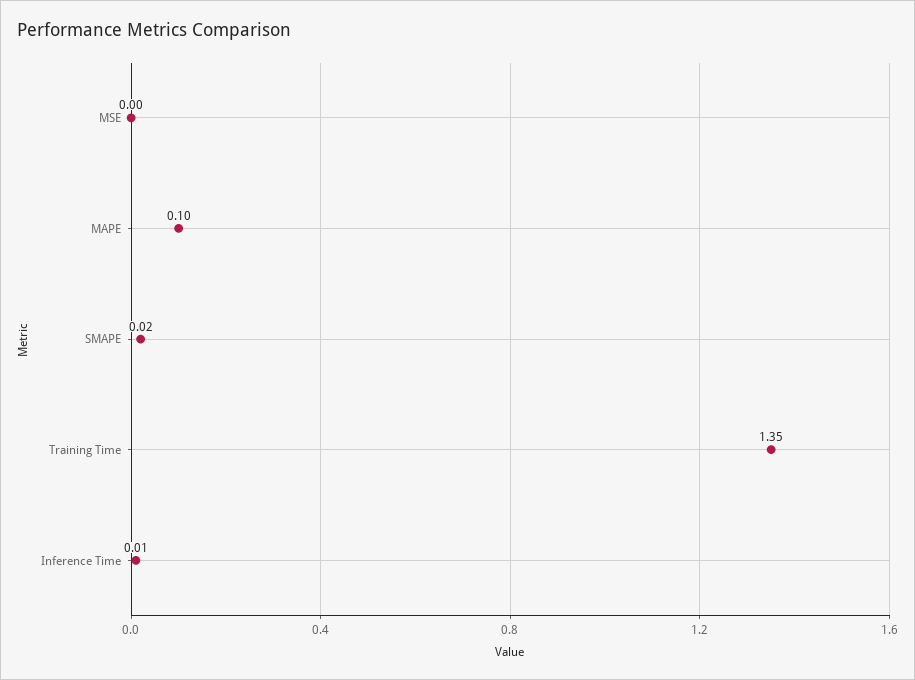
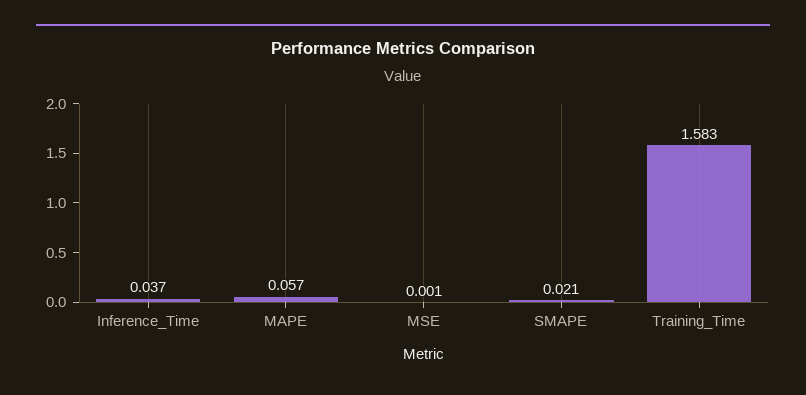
  {
    "MSE": 0.001,
-   "MAPE": 0.1,
+   "MAPE": 0.057,
    "SMAPE": 0.021,
-   "Training Time": 1.35,
+   "Training Time": 1.583,
-   "Inference Time": 0.01
+   "Inference Time": 0.037
  }

